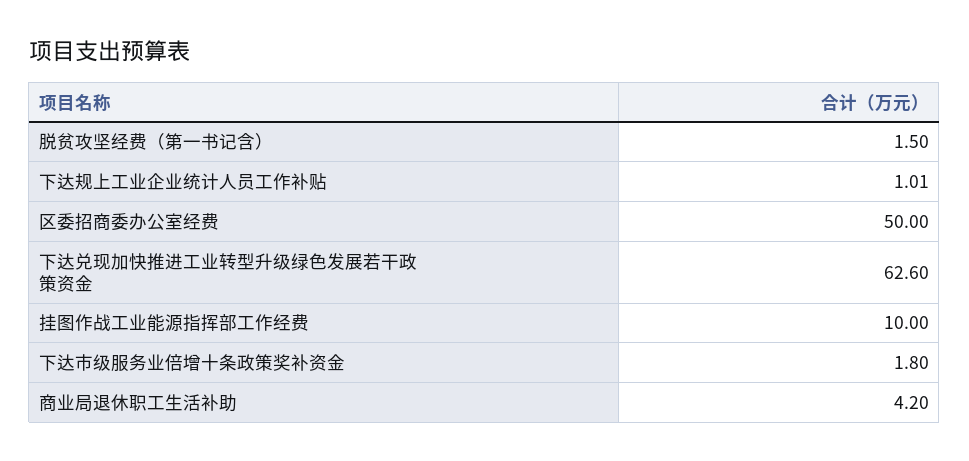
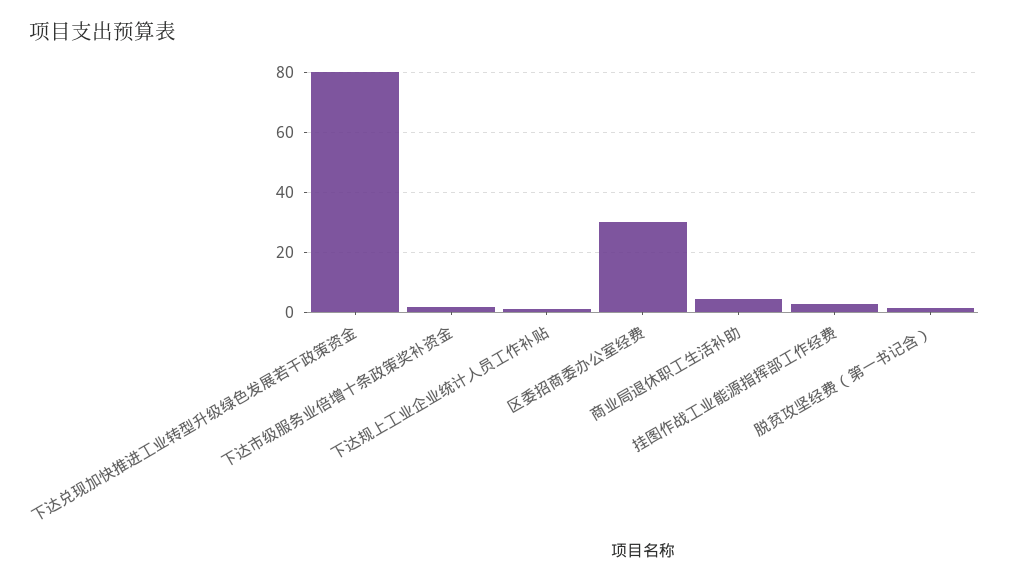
  {
    "脱贫攻坚经费（第一书记含）": 1.5,
    "下达规上工业企业统计人员工作补贴": 1.01,
-   "区委招商委办公室经费": 50,
+   "区委招商委办公室经费": 30,
-   "下达兑现加快推进工业转型升级绿色发展若干政策资金": 62.6,
+   "下达兑现加快推进工业转型升级绿色发展若干政策资金": 80,
-   "挂图作战工业能源指挥部工作经费": 10,
+   "挂图作战工业能源指挥部工作经费": 2.5,
    "下达市级服务业倍增十条政策奖补资金": 1.8,
    "商业局退休职工生活补助": 4.2
  }

